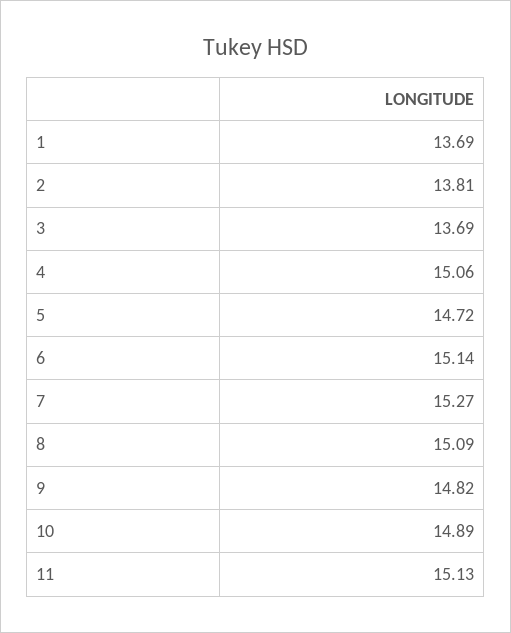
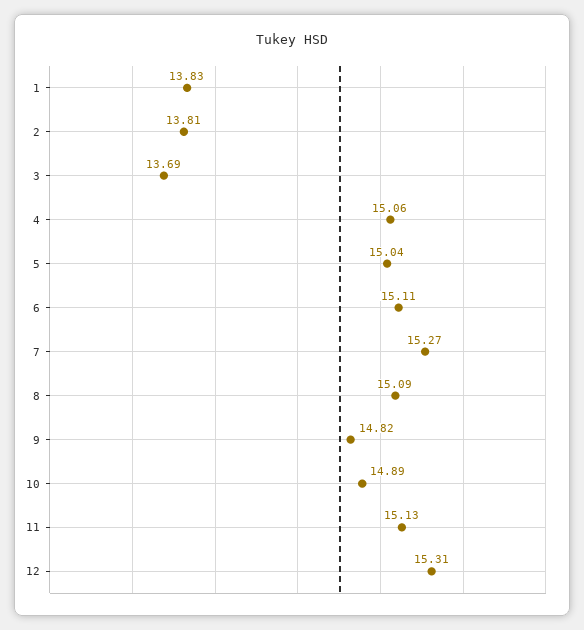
  {
-   "1": 13.69,
+   "1": 13.83,
    "2": 13.81,
    "3": 13.69,
    "4": 15.06,
-   "5": 14.72,
+   "5": 15.04,
-   "6": 15.14,
+   "6": 15.11,
    "7": 15.27,
    "8": 15.09,
    "9": 14.82,
    "10": 14.89,
-   "11": 15.13
+   "11": 15.13,
+   "12": 15.31
  }

